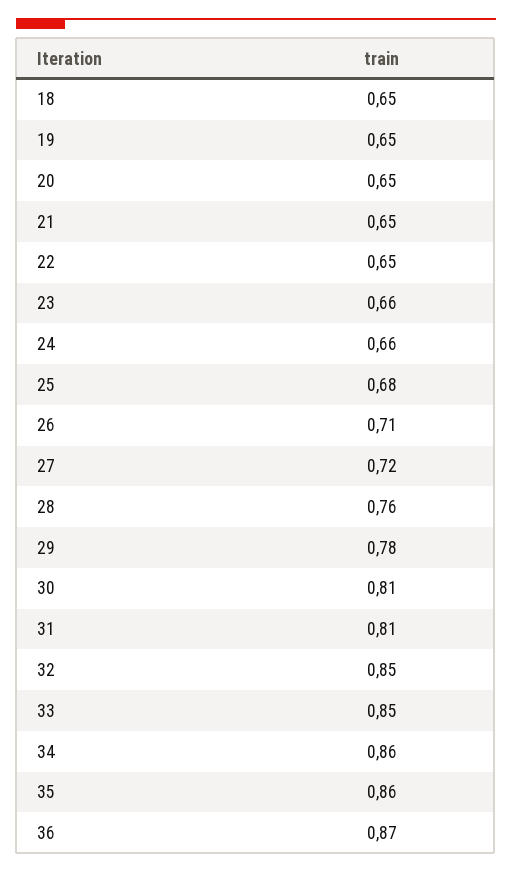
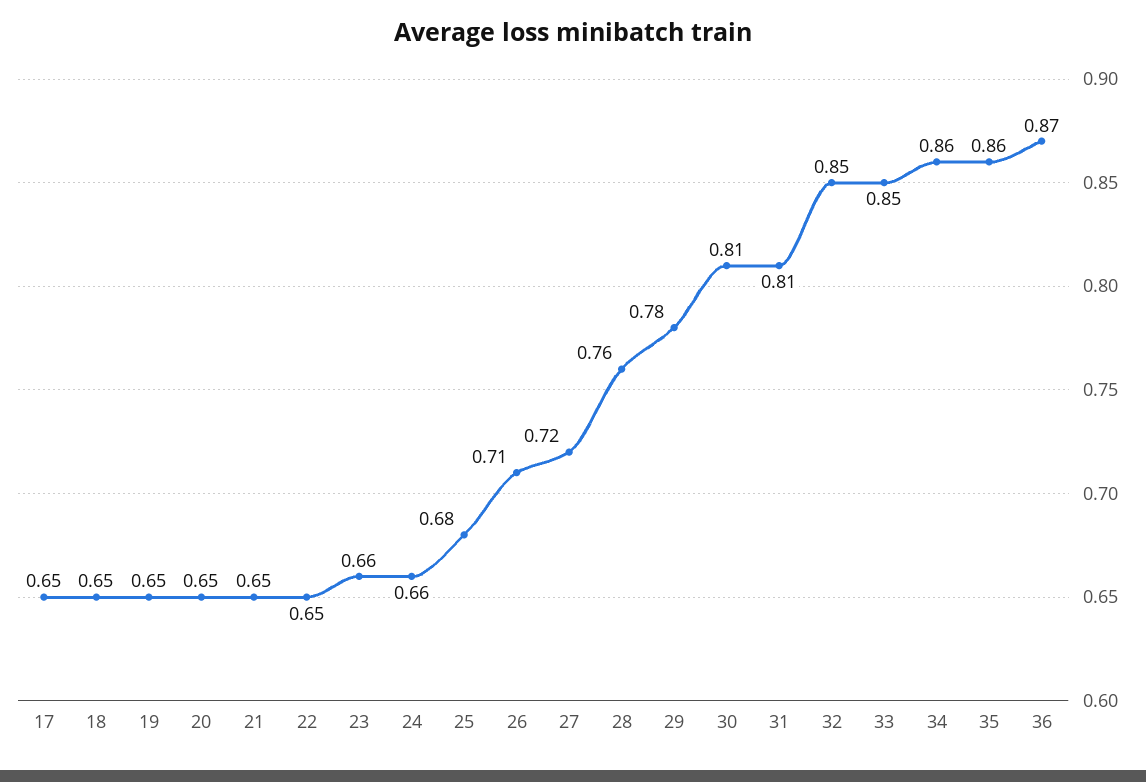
  {
    "18": 0.65,
    "19": 0.65,
    "20": 0.65,
    "21": 0.65,
    "22": 0.65,
    "23": 0.66,
    "24": 0.66,
    "25": 0.68,
    "26": 0.71,
    "27": 0.72,
    "28": 0.76,
    "29": 0.78,
    "30": 0.81,
    "31": 0.81,
    "32": 0.85,
    "33": 0.85,
    "34": 0.86,
    "35": 0.86,
-   "36": 0.87
+   "36": 0.87,
+   "17": 0.65
  }

